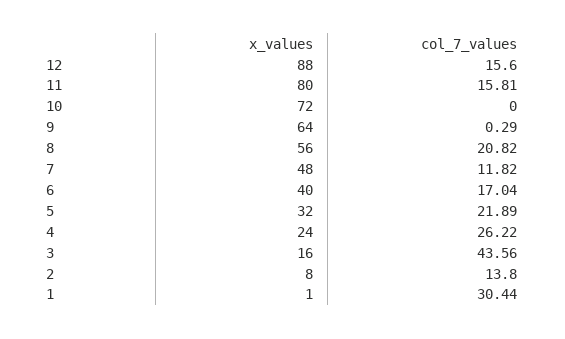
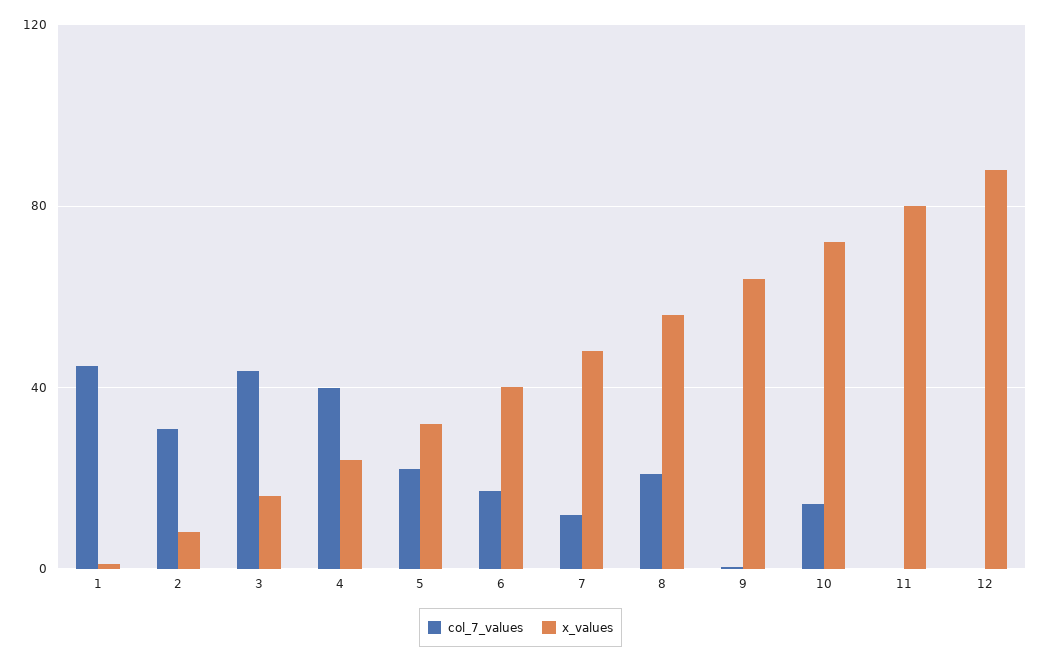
  {
    "x_values": {
      "12": 88,
      "11": 80,
      "10": 72,
      "9": 64,
      "8": 56,
      "7": 48,
      "6": 40,
      "5": 32,
      "4": 24,
      "3": 16,
      "2": 8,
      "1": 1
    },
    "col_7_values": {
-     "12": 15.6,
+     "12": 0,
-     "11": 15.81,
+     "11": 0,
-     "10": 0,
+     "10": 15,
      "9": 0.29,
      "8": 20.82,
      "7": 11.82,
      "6": 17.04,
      "5": 21.89,
-     "4": 26.22,
+     "4": 40,
      "3": 43.56,
-     "2": 13.8,
+     "2": 30,
-     "1": 30.44
+     "1": 45
    }
  }

